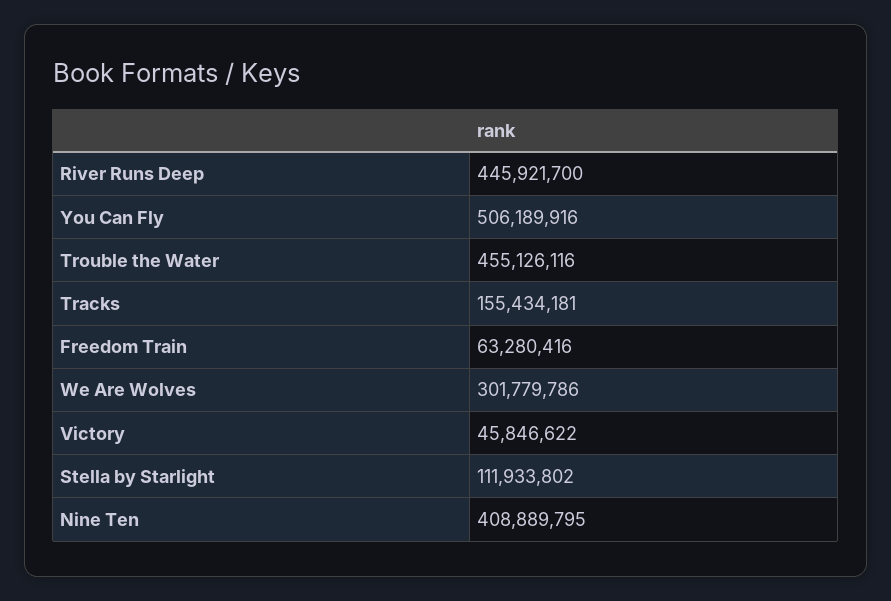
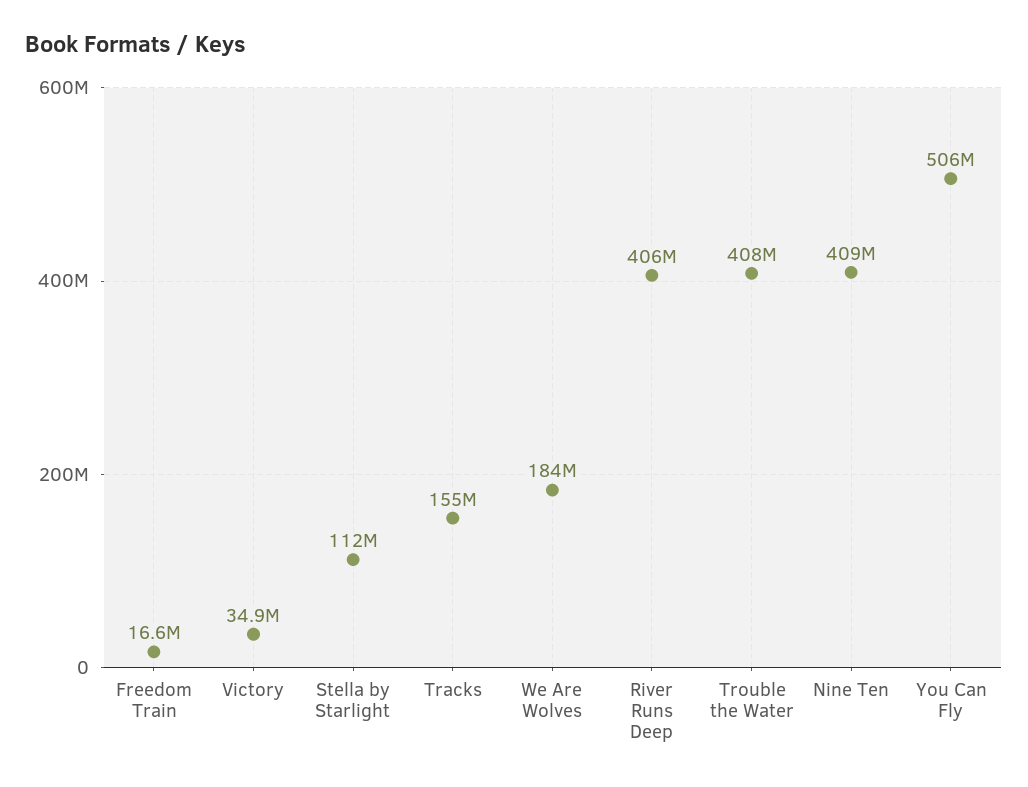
  {
-   "River Runs Deep": 445921700,
+   "River Runs Deep": 406000000,
    "You Can Fly": 506189916,
-   "Trouble the Water": 455126116,
+   "Trouble the Water": 408000000,
    "Tracks": 155434181,
-   "Freedom Train": 63280416,
+   "Freedom Train": 16600000,
-   "We Are Wolves": 301779786,
+   "We Are Wolves": 184000000,
-   "Victory": 45846622,
+   "Victory": 34900000,
    "Stella by Starlight": 111933802,
    "Nine Ten": 408889795
  }

